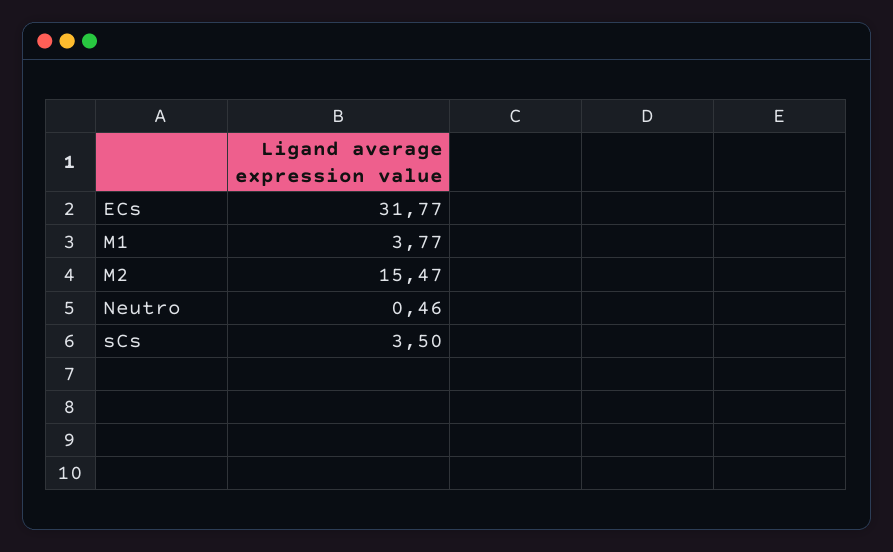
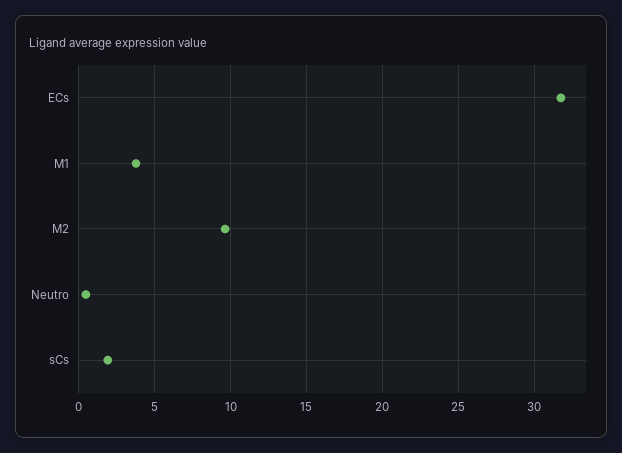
  {
    "ECs": 31.77,
    "M1": 3.77,
-   "M2": 15.47,
+   "M2": 9.5,
    "Neutro": 0.46,
-   "sCs": 3.5
+   "sCs": 2
  }

